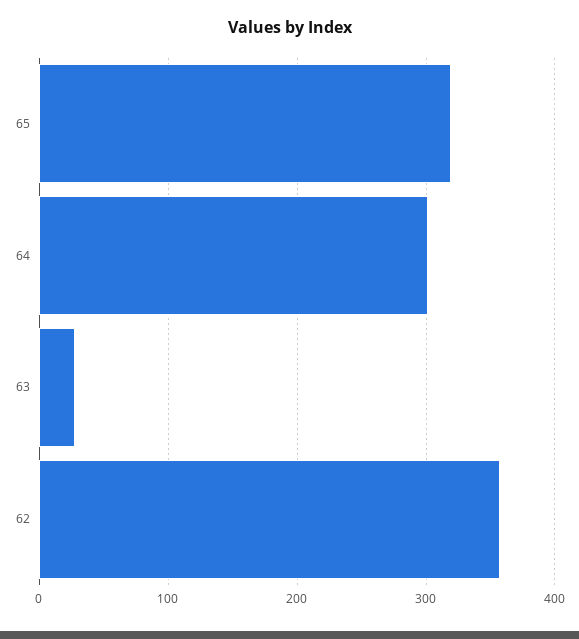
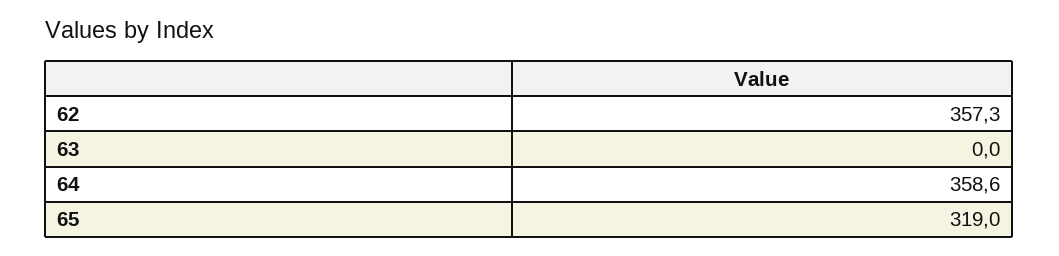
  {
    "65": 319,
-   "64": 300,
+   "64": 358.6,
-   "63": 30,
+   "63": 0,
    "62": 357.3
  }

